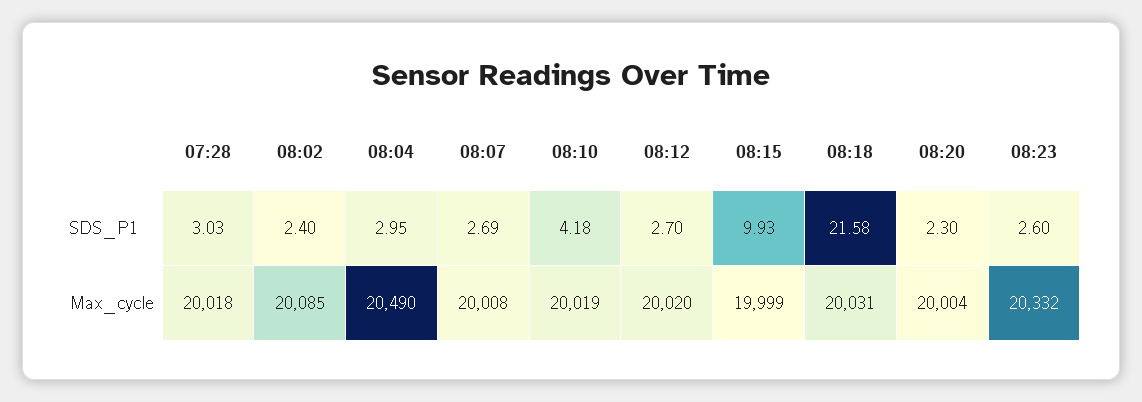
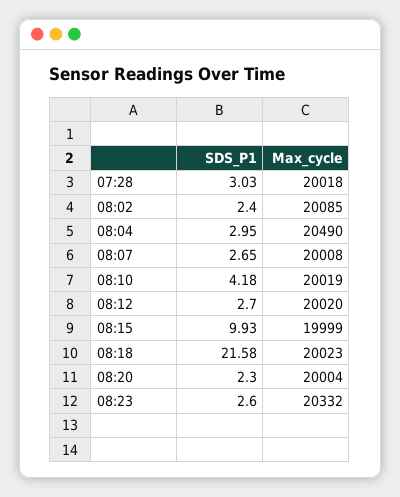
  {
    "07:28": {
      "SDS_P1": 3.03,
      "Max_cycle": 20018
    },
    "08:02": {
      "SDS_P1": 2.4,
      "Max_cycle": 20085
    },
    "08:04": {
      "SDS_P1": 2.95,
      "Max_cycle": 20490
    },
    "08:07": {
-     "SDS_P1": 2.69,
+     "SDS_P1": 2.65,
      "Max_cycle": 20008
    },
    "08:10": {
      "SDS_P1": 4.18,
      "Max_cycle": 20019
    },
    "08:12": {
      "SDS_P1": 2.7,
      "Max_cycle": 20020
    },
    "08:15": {
      "SDS_P1": 9.93,
      "Max_cycle": 19999
    },
    "08:18": {
      "SDS_P1": 21.58,
-     "Max_cycle": 20031
+     "Max_cycle": 20023
    },
    "08:20": {
      "SDS_P1": 2.3,
      "Max_cycle": 20004
    },
    "08:23": {
      "SDS_P1": 2.6,
      "Max_cycle": 20332
    }
  }

